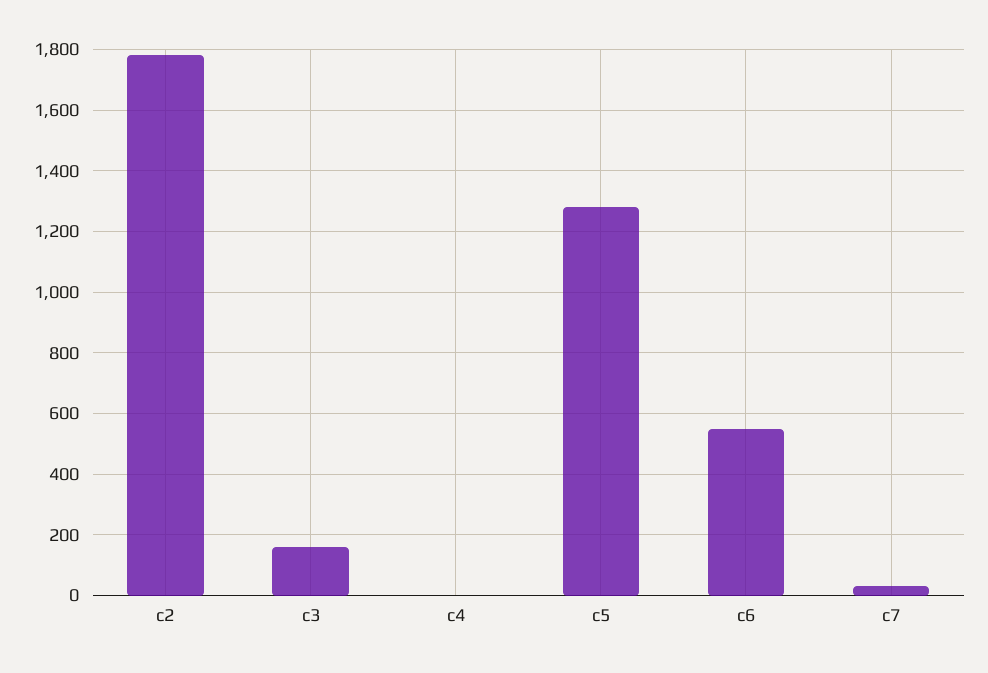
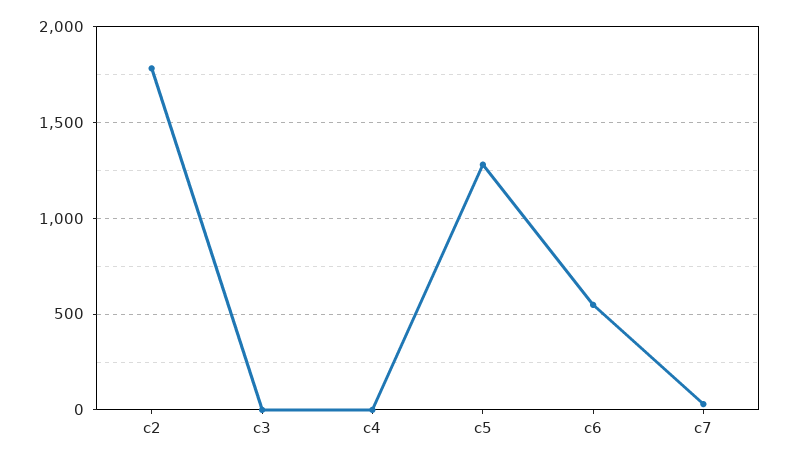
  {
    "c2": 1780,
-   "c3": 160,
+   "c3": 0,
    "c4": 0,
    "c5": 1280,
    "c6": 540,
    "c7": 40
  }

